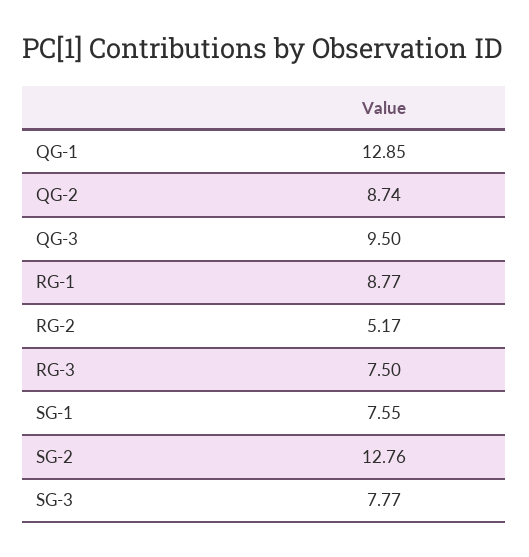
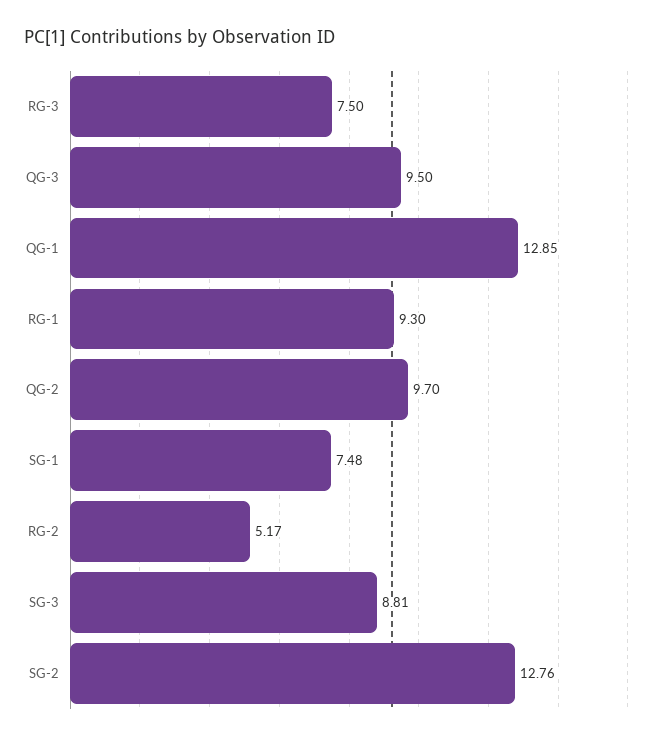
  {
    "QG-1": 12.85,
-   "QG-2": 8.74,
+   "QG-2": 9.7,
    "QG-3": 9.5,
-   "RG-1": 8.77,
+   "RG-1": 9.3,
    "RG-2": 5.17,
    "RG-3": 7.5,
-   "SG-1": 7.55,
+   "SG-1": 7.48,
    "SG-2": 12.76,
-   "SG-3": 7.77
+   "SG-3": 8.81
  }

